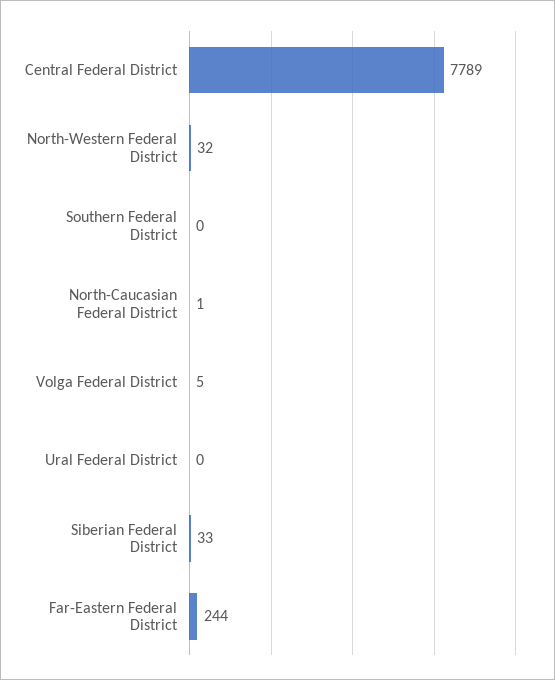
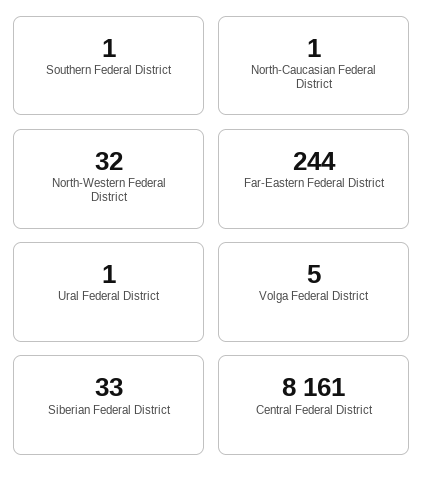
  {
-   "Central Federal District": 7789,
+   "Central Federal District": 8161,
    "North-Western Federal District": 32,
-   "Southern Federal District": 0,
+   "Southern Federal District": 1,
    "North-Caucasian Federal District": 1,
    "Volga Federal District": 5,
-   "Ural Federal District": 0,
+   "Ural Federal District": 1,
    "Siberian Federal District": 33,
    "Far-Eastern Federal District": 244
  }

